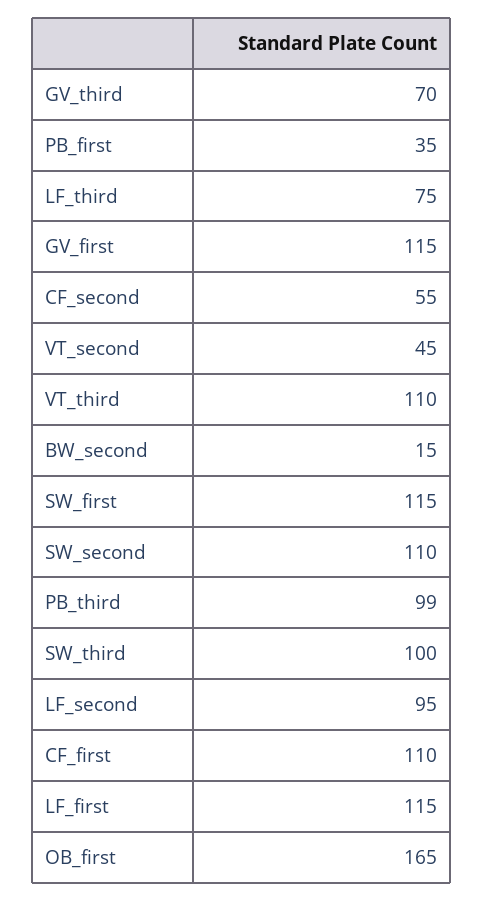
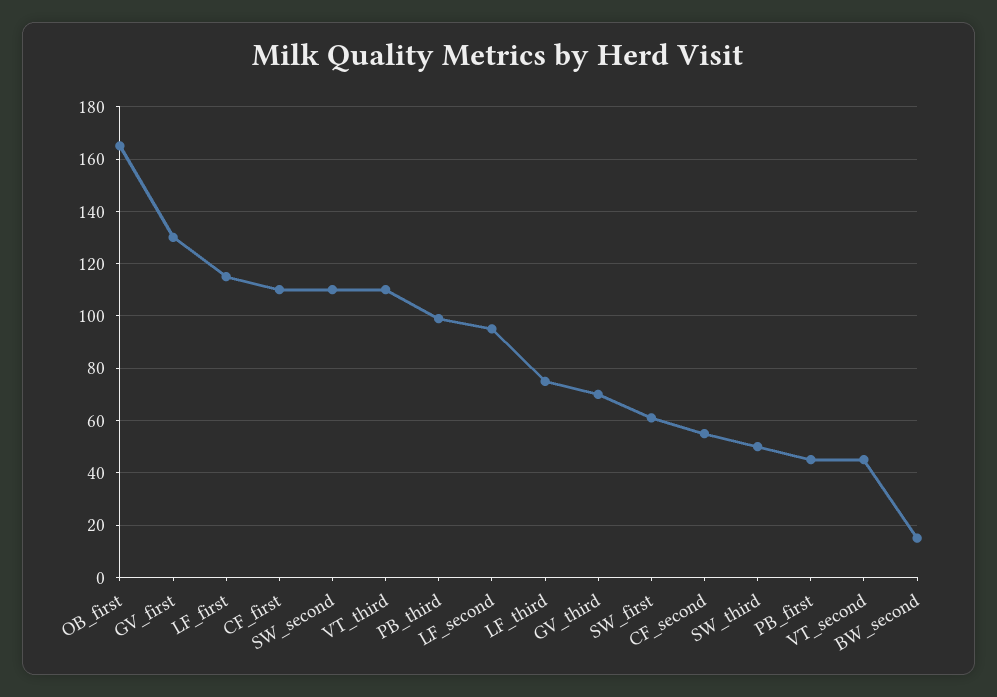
  {
    "GV_third": 70,
-   "PB_first": 35,
+   "PB_first": 45,
    "LF_third": 75,
-   "GV_first": 115,
+   "GV_first": 130,
    "CF_second": 55,
    "VT_second": 45,
    "VT_third": 110,
    "BW_second": 15,
-   "SW_first": 115,
+   "SW_first": 60,
    "SW_second": 110,
    "PB_third": 99,
-   "SW_third": 100,
+   "SW_third": 50,
    "LF_second": 95,
    "CF_first": 110,
    "LF_first": 115,
    "OB_first": 165
  }

